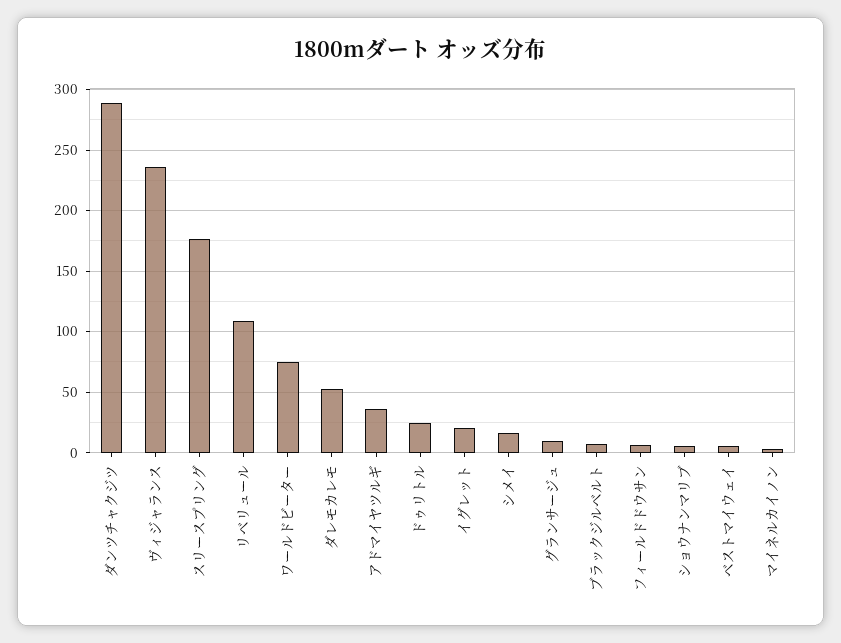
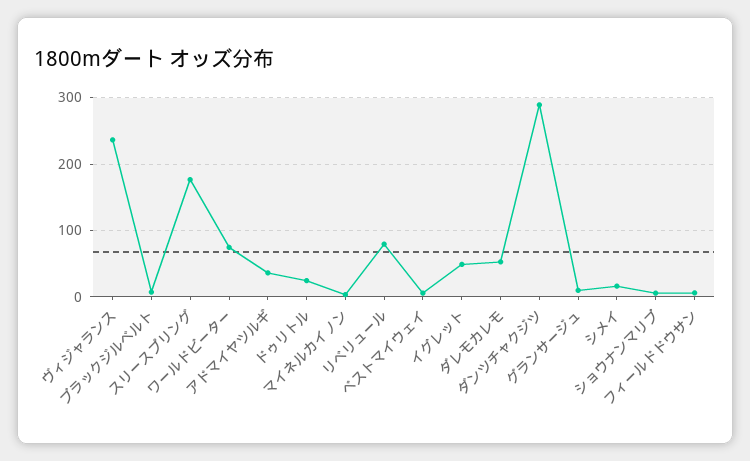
  {
    "ダンツチャクジツ": 290,
    "ヴィジャランス": 235,
    "スリースプリング": 175,
-   "リベリュール": 110,
+   "リベリュール": 80,
    "ワールドビーター": 75,
    "ダレモカレモ": 55,
    "アドマイヤツルギ": 35,
    "ドゥリトル": 25,
-   "イグレット": 20,
+   "イグレット": 50,
    "シメイ": 15,
    "グランサージュ": 10,
    "ブラックジルベルト": 5,
    "フィールドドウサン": 5,
    "ショウナンマリブ": 5,
    "ベストマイウェイ": 5,
    "マイネルカイノン": 5
  }

